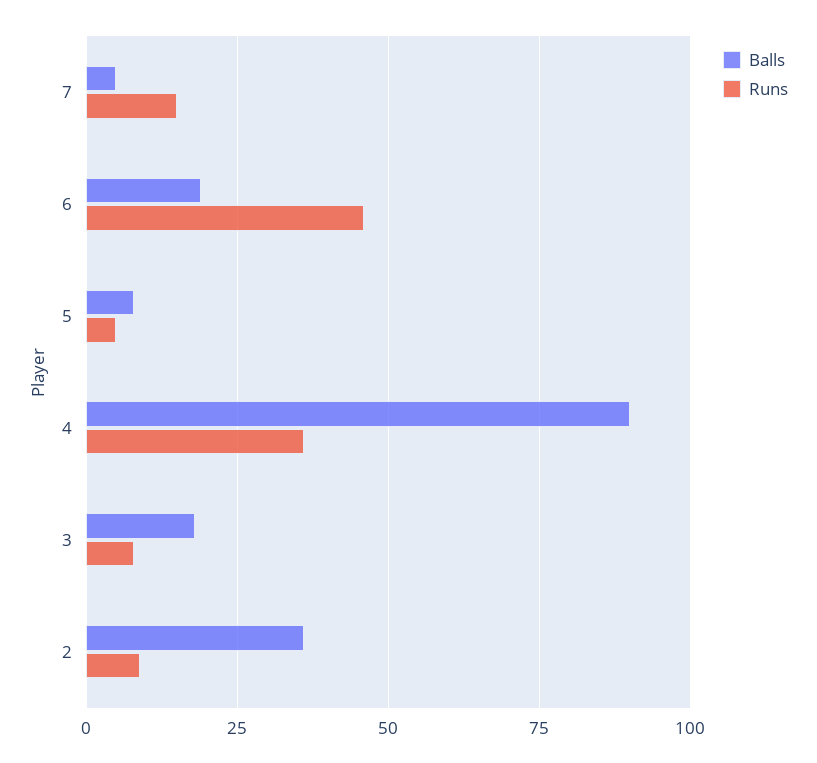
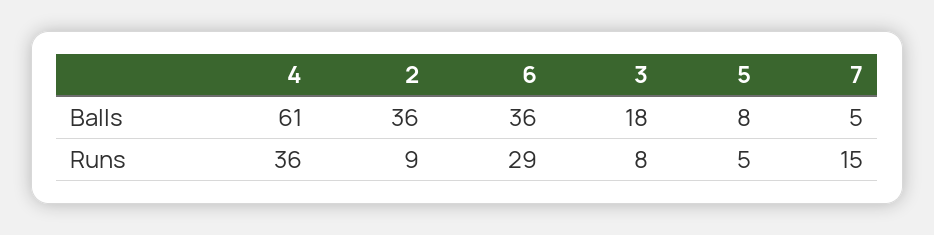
  {
    "Balls": {
      "7": 5,
-     "6": 20,
+     "6": 36,
      "5": 8,
-     "4": 90,
+     "4": 61,
      "3": 18,
      "2": 36
    },
    "Runs": {
      "7": 15,
-     "6": 45,
+     "6": 29,
      "5": 5,
      "4": 36,
      "3": 8,
      "2": 9
    }
  }

